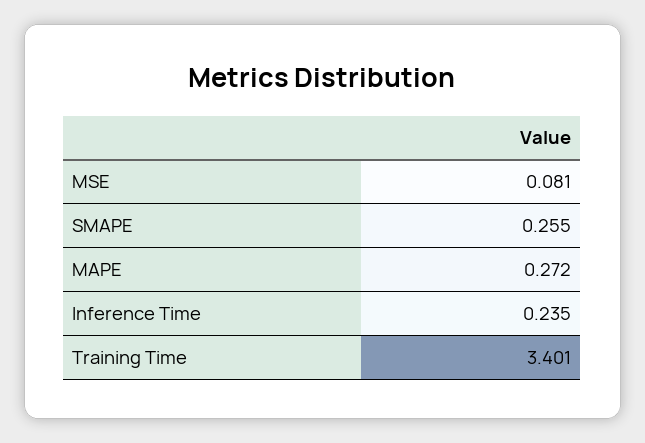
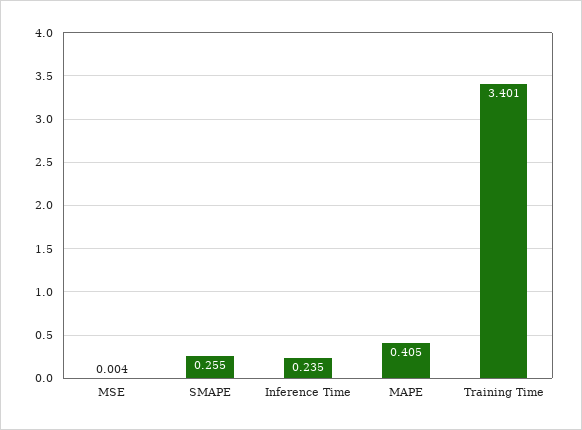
  {
-   "MSE": 0.081,
+   "MSE": 0.004,
    "SMAPE": 0.255,
-   "MAPE": 0.272,
+   "MAPE": 0.405,
    "Inference Time": 0.235,
    "Training Time": 3.401
  }

